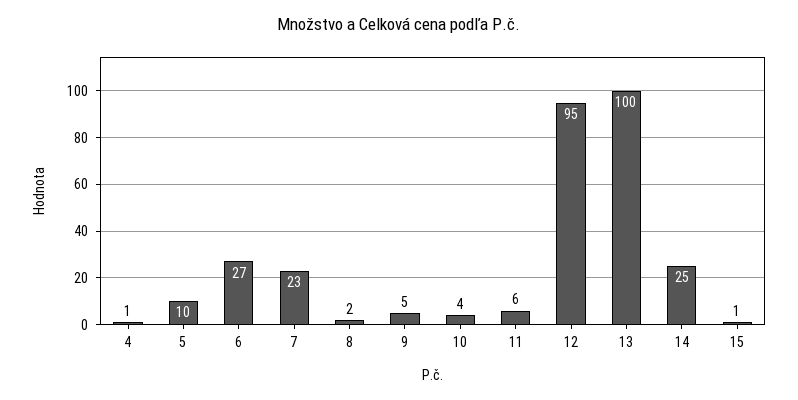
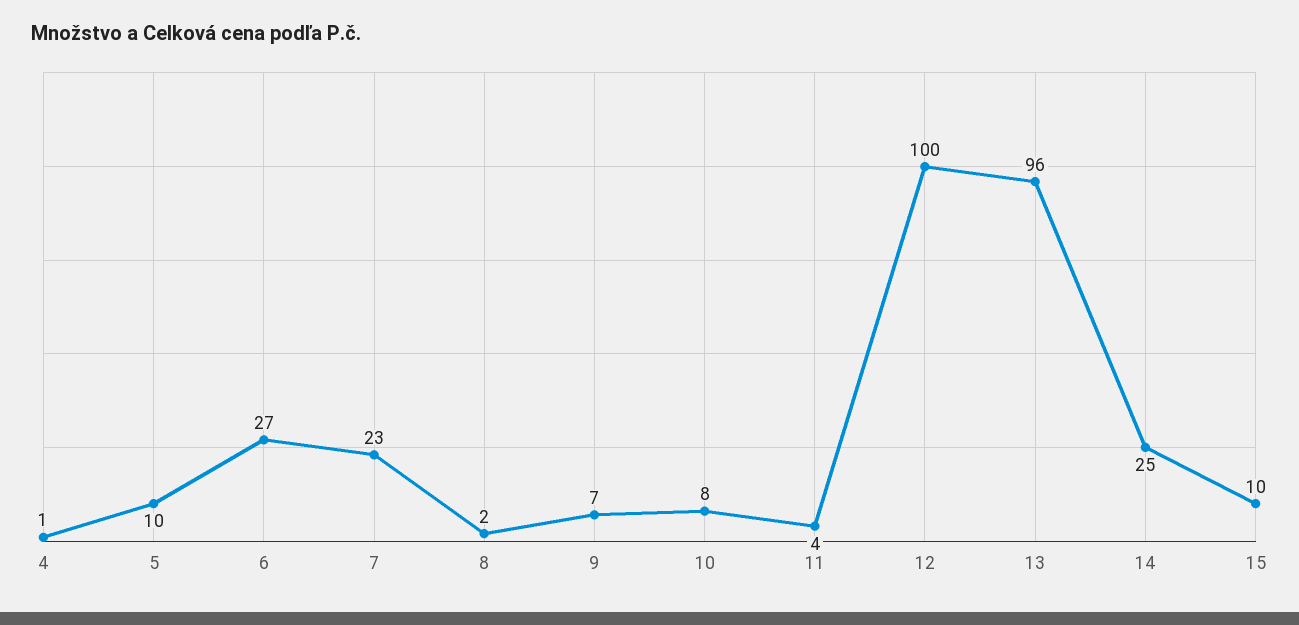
  {
    "4": 1,
    "5": 10,
    "6": 27,
    "7": 23,
    "8": 2,
-   "9": 5,
+   "9": 7,
-   "10": 4,
+   "10": 8,
-   "11": 6,
+   "11": 4,
-   "12": 95,
+   "12": 100,
-   "13": 100,
+   "13": 96,
    "14": 25,
-   "15": 1
+   "15": 10
  }

